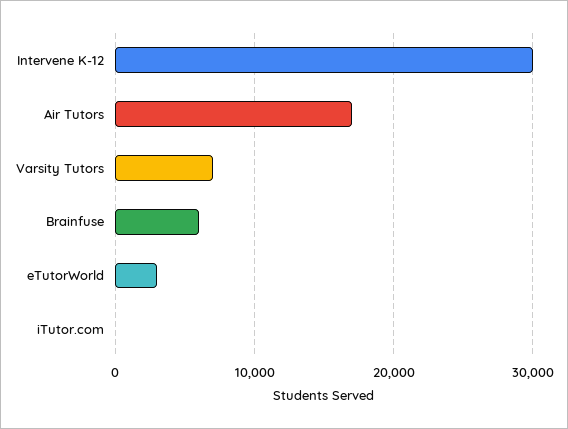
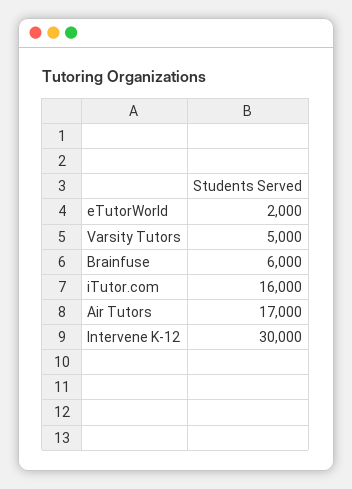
  {
    "Intervene K-12": 30000,
    "Air Tutors": 17000,
-   "Varsity Tutors": 7000,
+   "Varsity Tutors": 5000,
    "Brainfuse": 6000,
-   "eTutorWorld": 3000,
+   "eTutorWorld": 2000,
-   "iTutor.com": 0
+   "iTutor.com": 16000
  }

